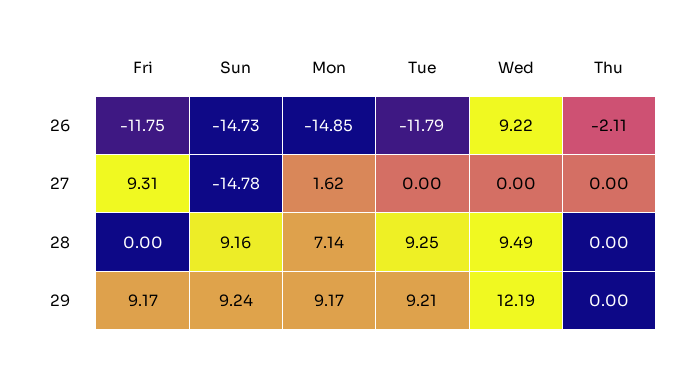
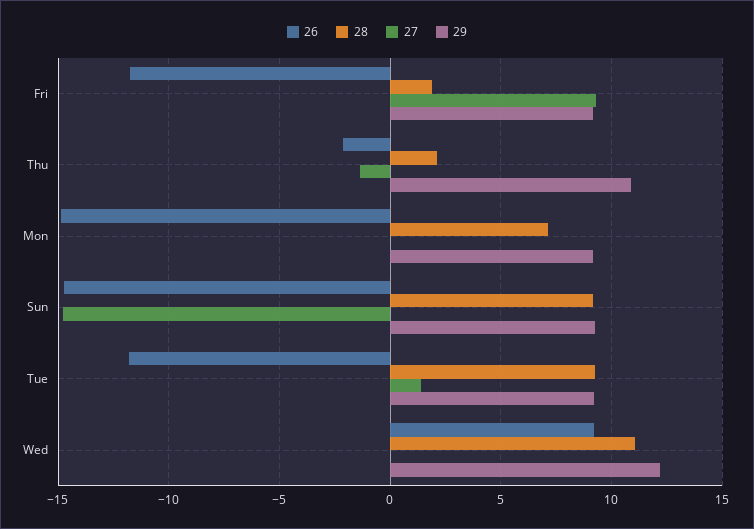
  {
    "26": {
      "Fri": -11.75,
      "Sun": -14.73,
      "Mon": -14.85,
      "Tue": -11.79,
      "Wed": 9.22,
      "Thu": -2.11
    },
    "27": {
      "Fri": 9.31,
      "Sun": -14.78,
-     "Mon": 1.62,
+     "Mon": 0,
-     "Tue": 0,
+     "Tue": 1.5,
      "Wed": 0,
-     "Thu": 0
+     "Thu": -1.5
    },
    "28": {
-     "Fri": 0,
+     "Fri": 2,
      "Sun": 9.16,
      "Mon": 7.14,
      "Tue": 9.25,
-     "Wed": 9.49,
+     "Wed": 11,
-     "Thu": 0
+     "Thu": 2
    },
    "29": {
      "Fri": 9.17,
      "Sun": 9.24,
      "Mon": 9.17,
      "Tue": 9.21,
      "Wed": 12.19,
-     "Thu": 0
+     "Thu": 11
    }
  }

